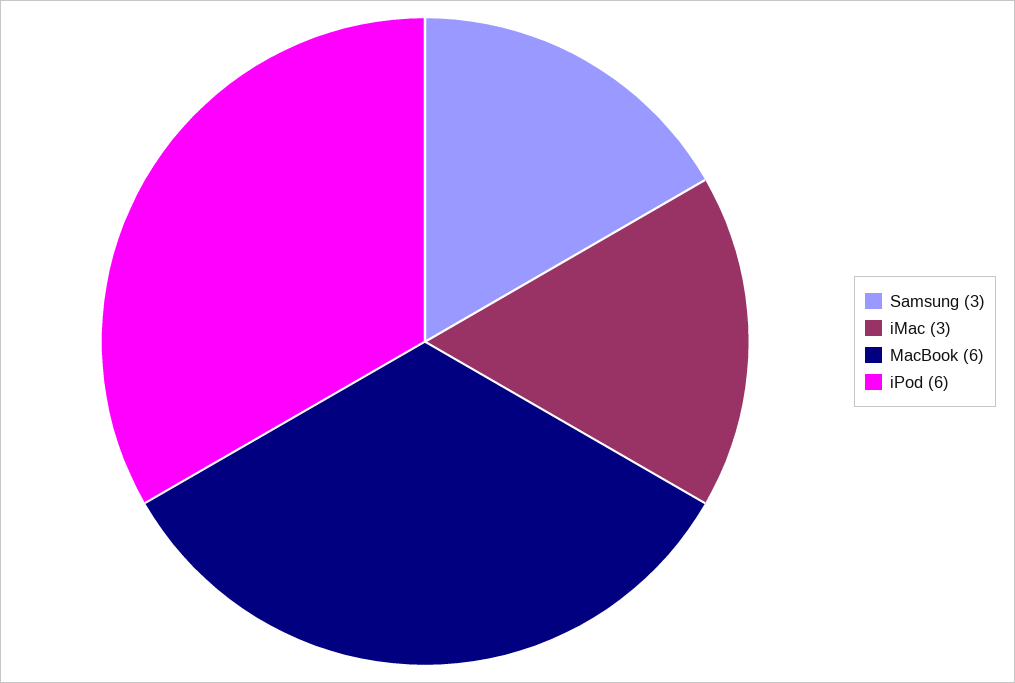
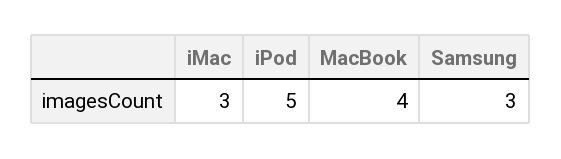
  {
    "Samsung": 3,
    "iMac": 3,
-   "MacBook": 6,
+   "MacBook": 4,
-   "iPod": 6
+   "iPod": 5
  }

